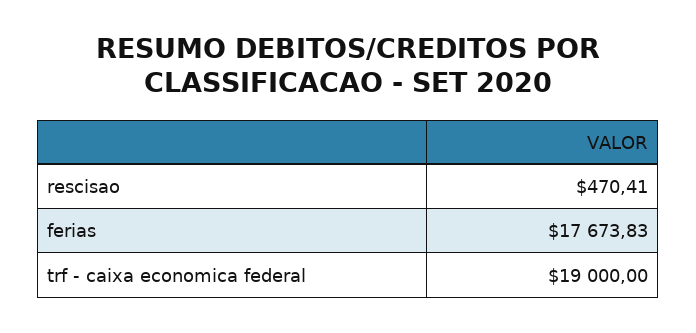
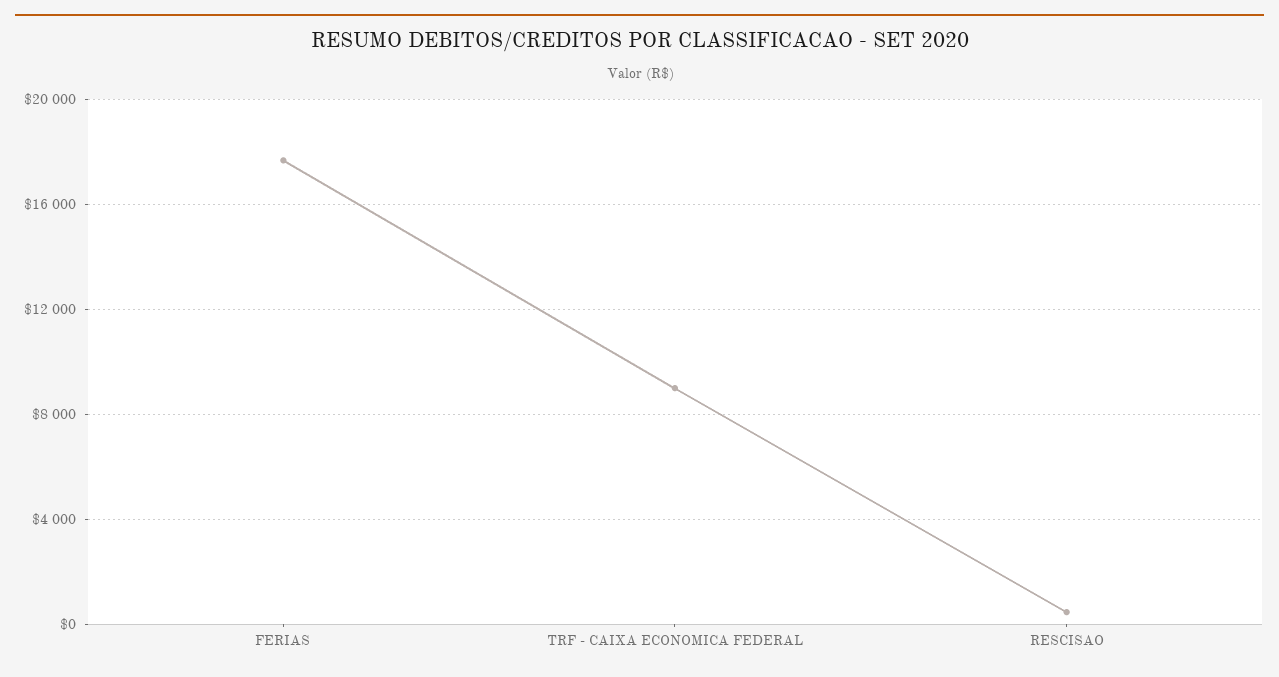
  {
    "rescisao": 470.41,
    "ferias": 17673.83,
-   "trf - caixa economica federal": 19000
+   "trf - caixa economica federal": 9000
  }

